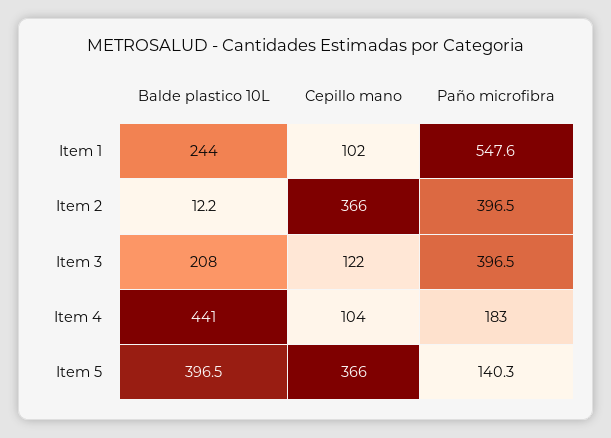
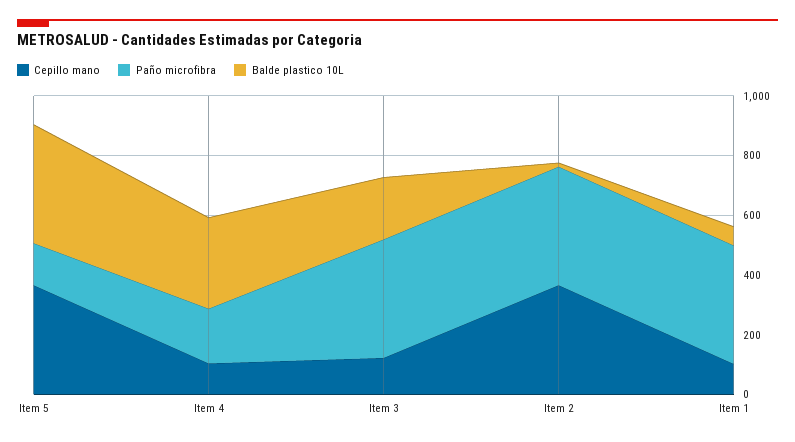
  {
    "Balde plastico 10L": {
-     "Item 1": 244,
+     "Item 1": 50,
      "Item 2": 12.2,
      "Item 3": 208,
-     "Item 4": 441,
+     "Item 4": 300,
      "Item 5": 396.5
    },
    "Cepillo mano": {
      "Item 1": 102,
      "Item 2": 366,
      "Item 3": 122,
      "Item 4": 104,
      "Item 5": 366
    },
    "Paño microfibra": {
-     "Item 1": 547.6,
+     "Item 1": 400,
      "Item 2": 396.5,
      "Item 3": 396.5,
      "Item 4": 183,
      "Item 5": 140.3
    }
  }

